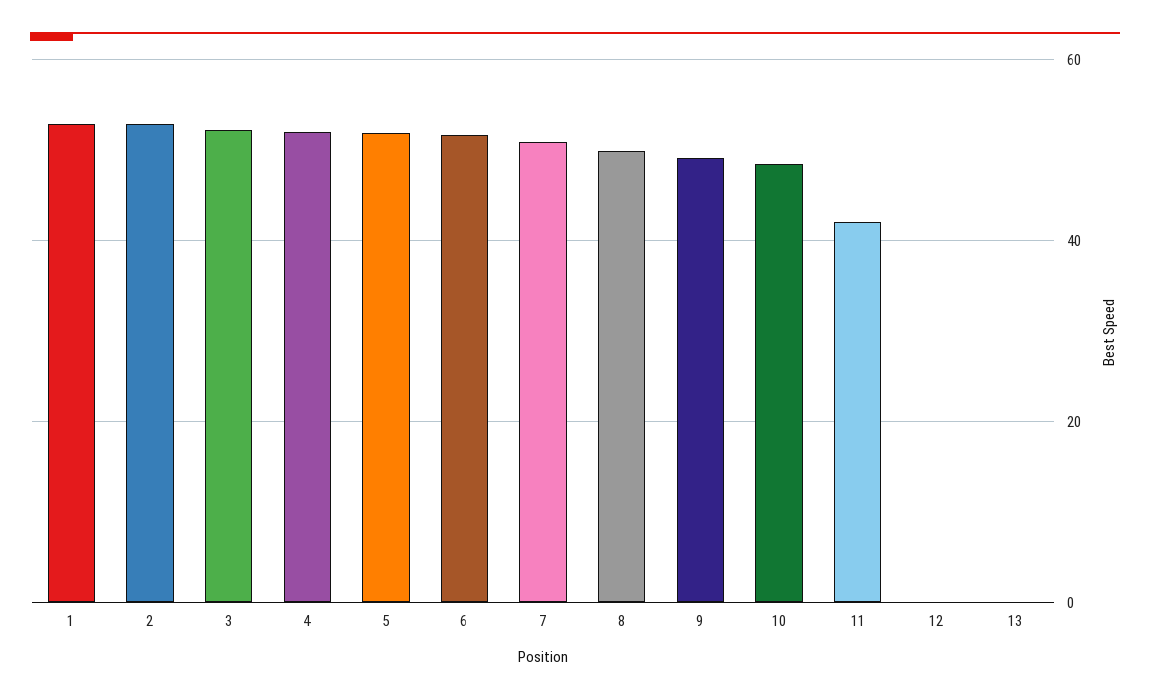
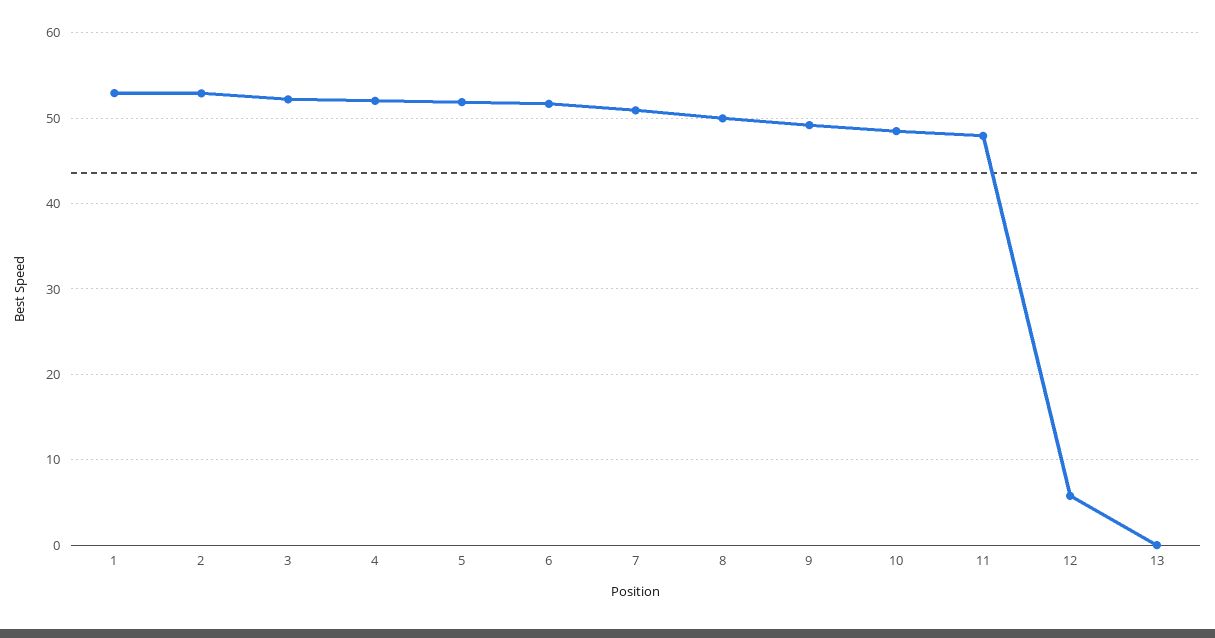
  {
    "1": 53,
    "2": 53,
    "3": 52,
    "4": 52,
    "5": 52,
    "6": 52,
    "7": 51,
    "8": 50,
    "9": 49,
    "10": 48,
-   "11": 42,
+   "11": 48,
-   "12": 0,
+   "12": 6,
    "13": 0
  }

